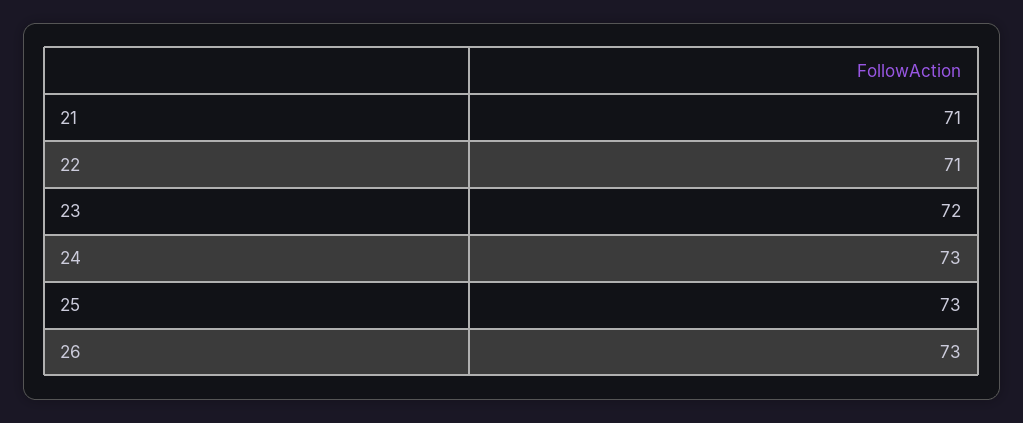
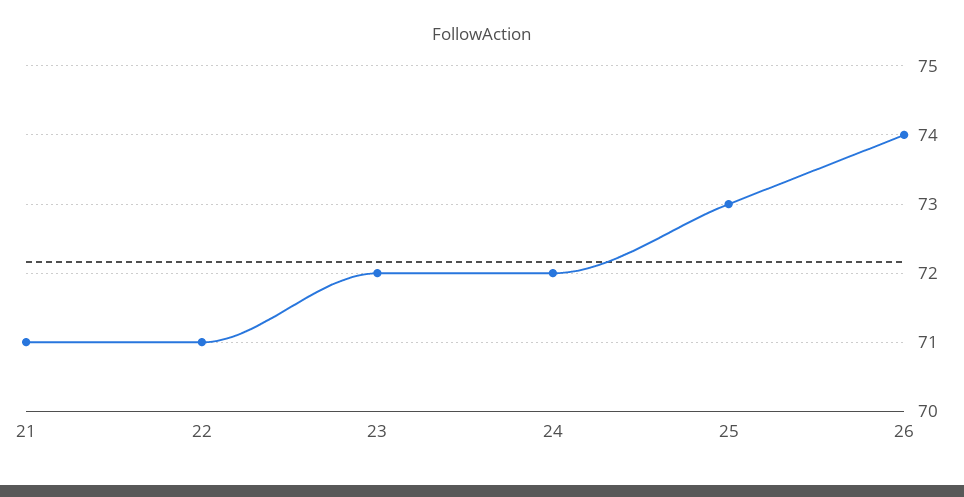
  {
    "21": 71,
    "22": 71,
    "23": 72,
-   "24": 73,
+   "24": 72,
    "25": 73,
-   "26": 73
+   "26": 74
  }

